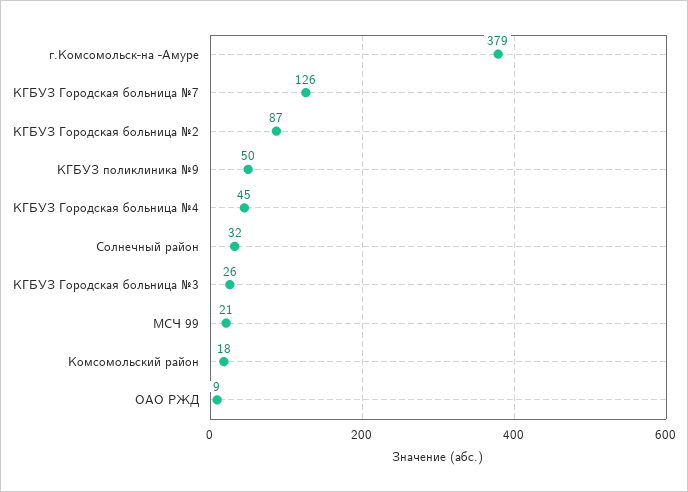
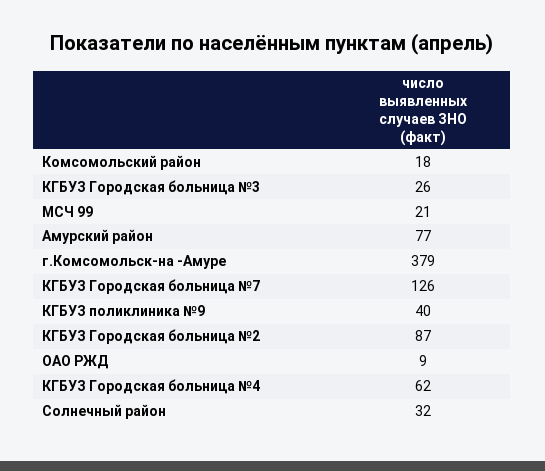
  {
    "г.Комсомольск-на -Амуре": 379,
    "КГБУЗ Городская больница №7": 126,
    "КГБУЗ Городская больница №2": 87,
-   "КГБУЗ поликлиника №9": 50,
+   "КГБУЗ поликлиника №9": 40,
-   "КГБУЗ Городская больница №4": 45,
+   "КГБУЗ Городская больница №4": 62,
    "Солнечный район": 32,
    "КГБУЗ Городская больница №3": 26,
    "МСЧ 99": 21,
    "Комсомольский район": 18,
-   "ОАО РЖД": 9
+   "ОАО РЖД": 9,
+   "Амурский район": 77
  }

